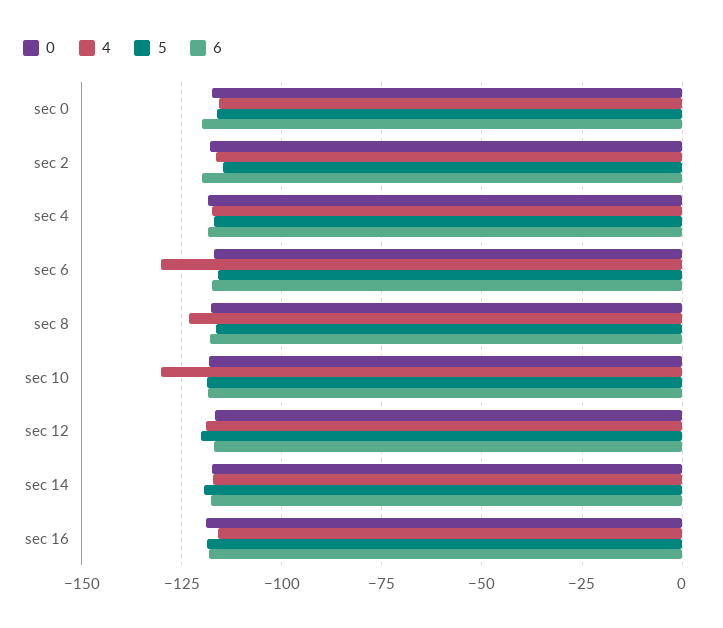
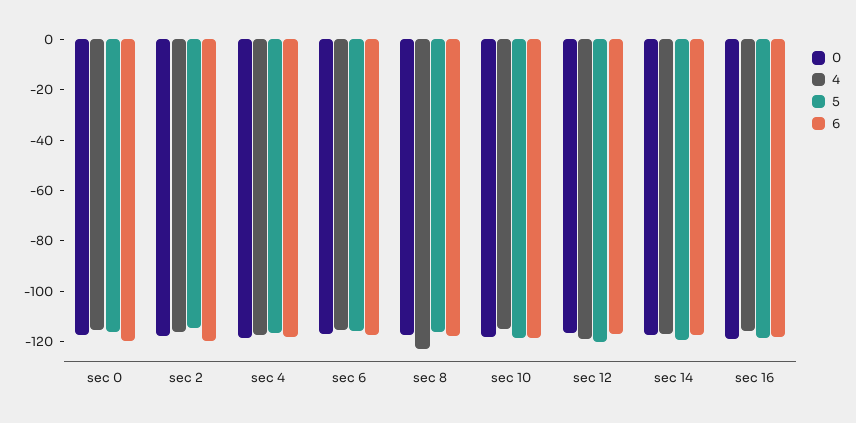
  {
    "0": {
      "sec 0": -117.5,
      "sec 2": -117.5,
      "sec 4": -117.5,
      "sec 6": -117.5,
      "sec 8": -117.5,
      "sec 10": -117.5,
      "sec 12": -117.5,
      "sec 14": -117.5,
      "sec 16": -120
    },
    "4": {
      "sec 0": -115,
      "sec 2": -117.5,
      "sec 4": -117.5,
-     "sec 6": -130,
+     "sec 6": -115,
      "sec 8": -122.5,
-     "sec 10": -130,
+     "sec 10": -115,
      "sec 12": -120,
      "sec 14": -117.5,
      "sec 16": -115
    },
    "5": {
      "sec 0": -115,
      "sec 2": -115,
      "sec 4": -117.5,
      "sec 6": -115,
      "sec 8": -117.5,
      "sec 10": -117.5,
      "sec 12": -120,
      "sec 14": -120,
      "sec 16": -117.5
    },
    "6": {
      "sec 0": -120,
      "sec 2": -120,
      "sec 4": -117.5,
      "sec 6": -117.5,
      "sec 8": -117.5,
      "sec 10": -117.5,
      "sec 12": -117.5,
      "sec 14": -117.5,
      "sec 16": -117.5
    }
  }

